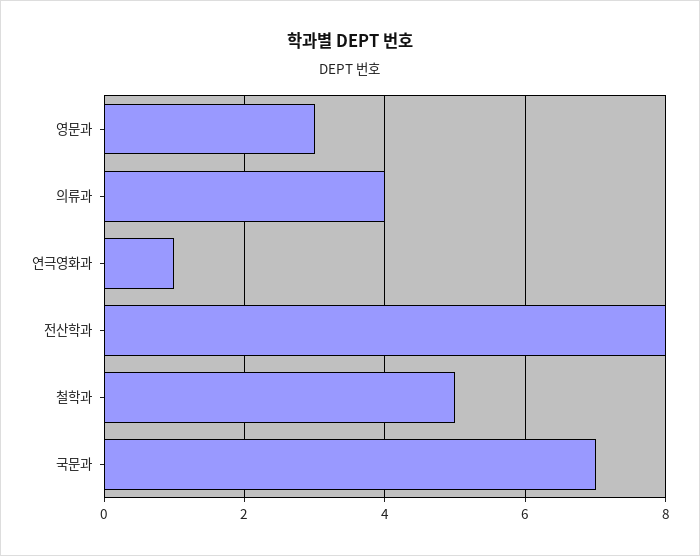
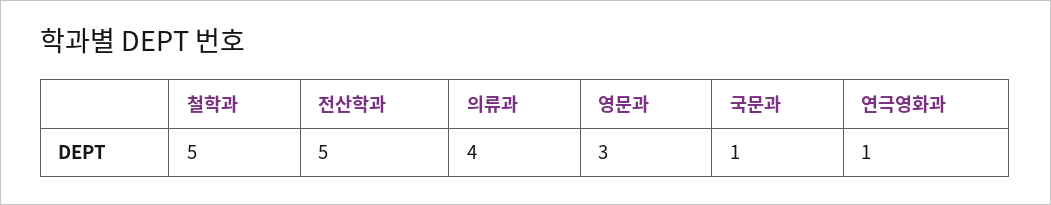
  {
    "영문과": 3,
    "의류과": 4,
    "연극영화과": 1,
-   "전산학과": 8,
+   "전산학과": 5,
    "철학과": 5,
-   "국문과": 7
+   "국문과": 1
  }

